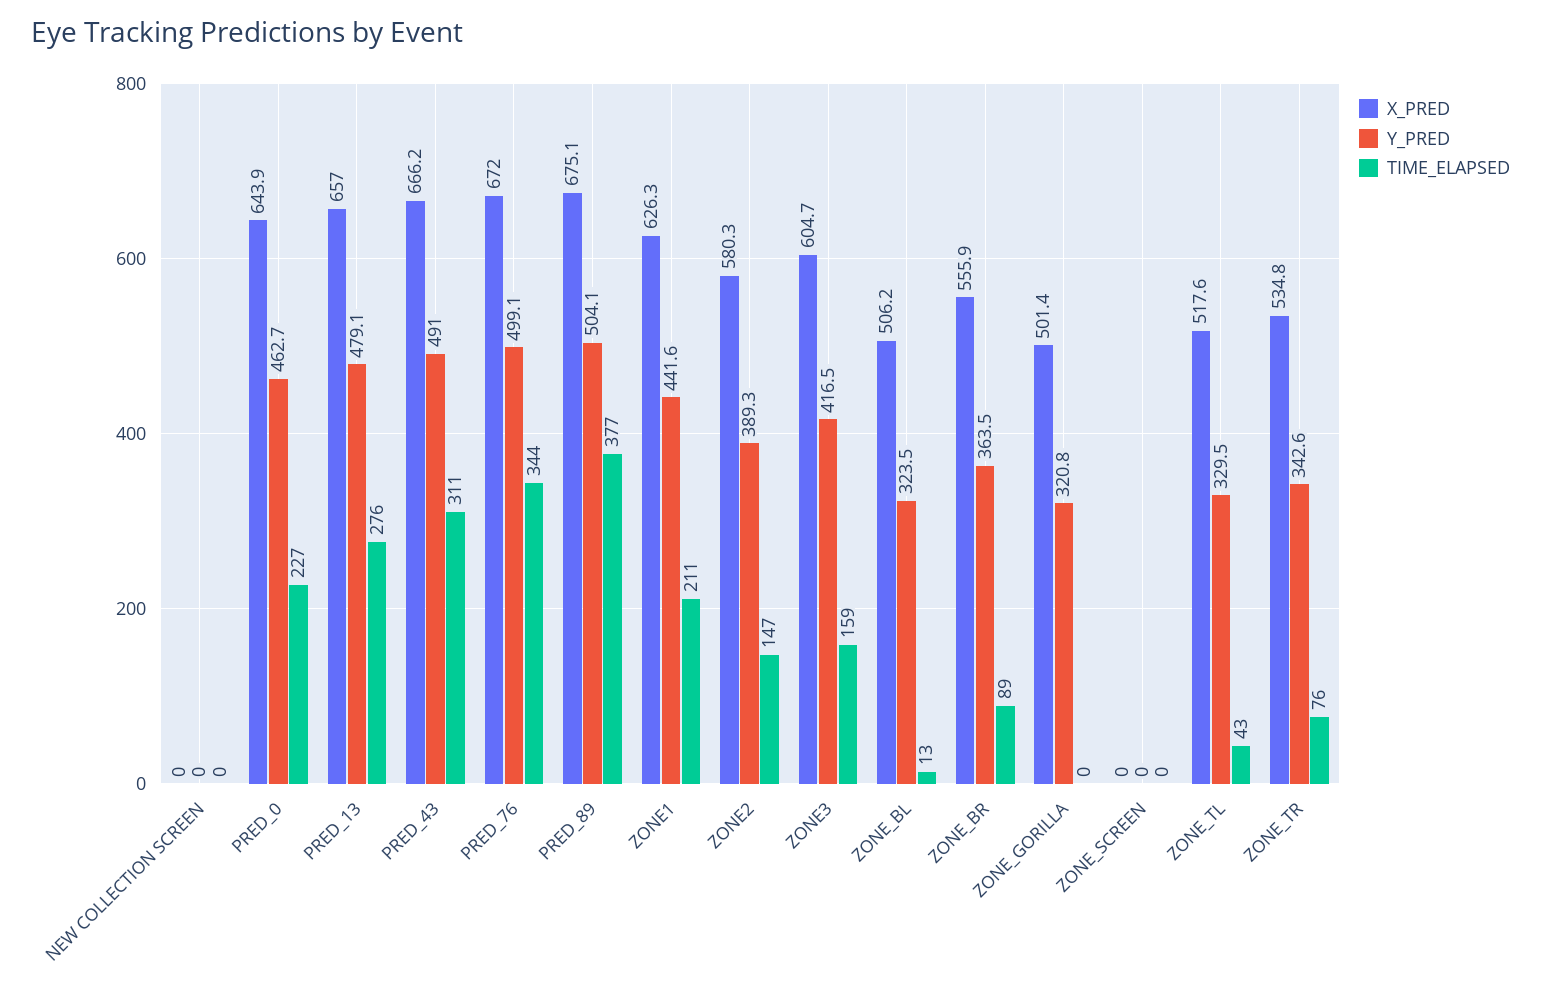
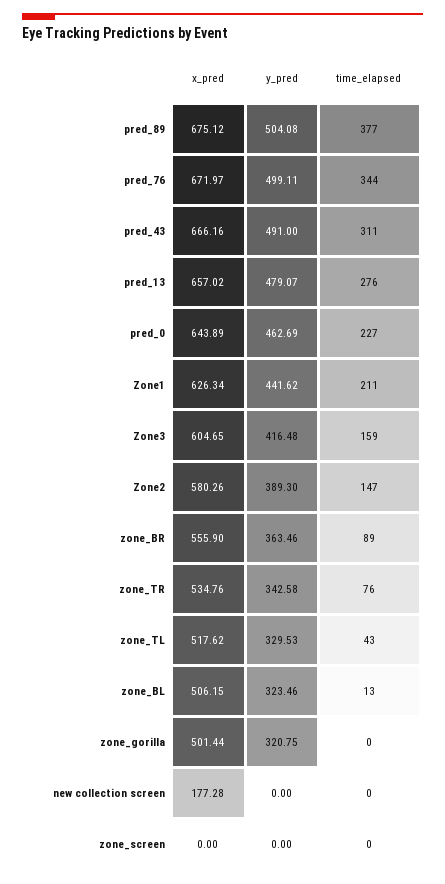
  {
    "X_PRED": {
-     "NEW COLLECTION SCREEN": 0,
+     "NEW COLLECTION SCREEN": 177.28,
      "PRED_0": 643.89,
      "PRED_13": 657.02,
      "PRED_43": 666.16,
      "PRED_76": 671.97,
      "PRED_89": 675.12,
      "ZONE1": 626.34,
      "ZONE2": 580.26,
      "ZONE3": 604.65,
      "ZONE_BL": 506.15,
      "ZONE_BR": 555.9,
      "ZONE_GORILLA": 501.44,
      "ZONE_SCREEN": 0,
      "ZONE_TL": 517.62,
      "ZONE_TR": 534.76
    },
    "Y_PRED": {
      "NEW COLLECTION SCREEN": 0,
      "PRED_0": 462.69,
      "PRED_13": 479.07,
      "PRED_43": 491,
      "PRED_76": 499.11,
      "PRED_89": 504.08,
      "ZONE1": 441.62,
      "ZONE2": 389.3,
      "ZONE3": 416.48,
      "ZONE_BL": 323.46,
      "ZONE_BR": 363.46,
      "ZONE_GORILLA": 320.75,
      "ZONE_SCREEN": 0,
      "ZONE_TL": 329.53,
      "ZONE_TR": 342.58
    },
    "TIME_ELAPSED": {
      "NEW COLLECTION SCREEN": 0,
      "PRED_0": 227,
      "PRED_13": 276,
      "PRED_43": 311,
      "PRED_76": 344,
      "PRED_89": 377,
      "ZONE1": 211,
      "ZONE2": 147,
      "ZONE3": 159,
      "ZONE_BL": 13,
      "ZONE_BR": 89,
      "ZONE_GORILLA": 0,
      "ZONE_SCREEN": 0,
      "ZONE_TL": 43,
      "ZONE_TR": 76
    }
  }

